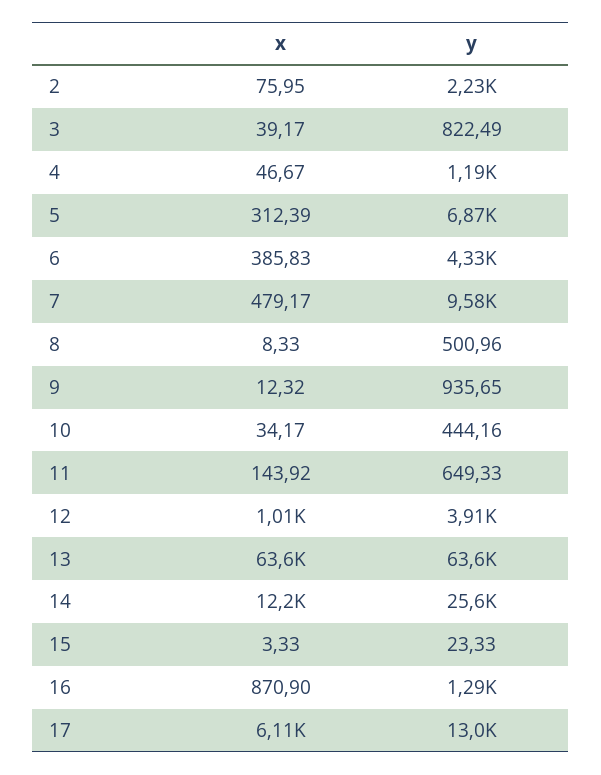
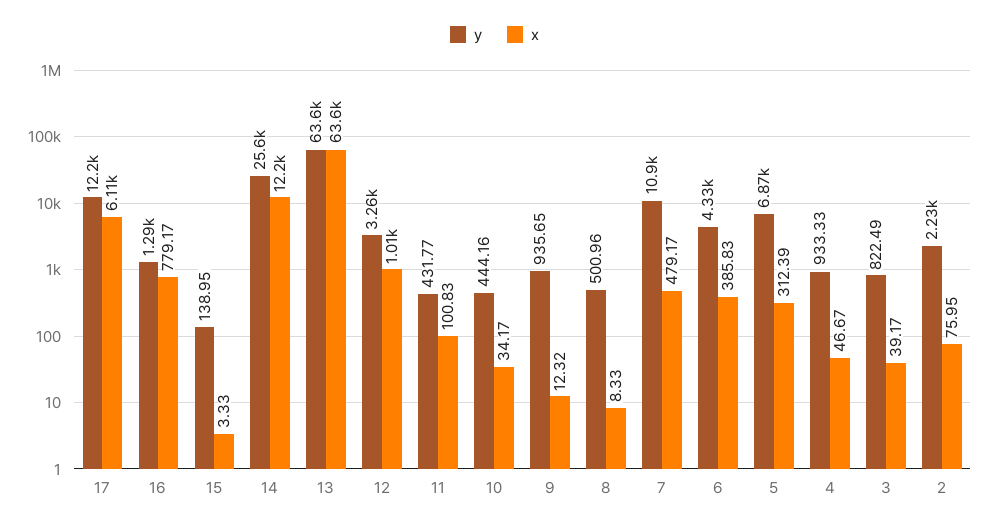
  {
    "x": {
      "2": 75.95,
      "3": 39.17,
      "4": 46.67,
      "5": 312.39,
      "6": 385.83,
      "7": 479.17,
      "8": 8.33,
      "9": 12.32,
      "10": 34.17,
-     "11": 143.92,
+     "11": 100.83,
      "12": 1010,
      "13": 63600,
      "14": 12200,
      "15": 3.33,
-     "16": 870.9,
+     "16": 779.17,
      "17": 6110
    },
    "y": {
      "2": 2230,
      "3": 822.49,
-     "4": 1190,
+     "4": 933.33,
      "5": 6870,
      "6": 4330,
-     "7": 9580,
+     "7": 10900,
      "8": 500.96,
      "9": 935.65,
      "10": 444.16,
-     "11": 649.33,
+     "11": 431.77,
-     "12": 3910,
+     "12": 3260,
      "13": 63600,
      "14": 25600,
-     "15": 23.33,
+     "15": 138.95,
      "16": 1290,
-     "17": 13000
+     "17": 12200
    }
  }

